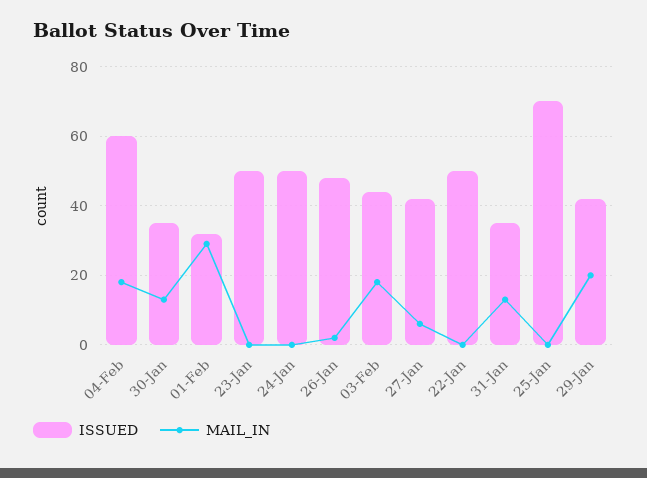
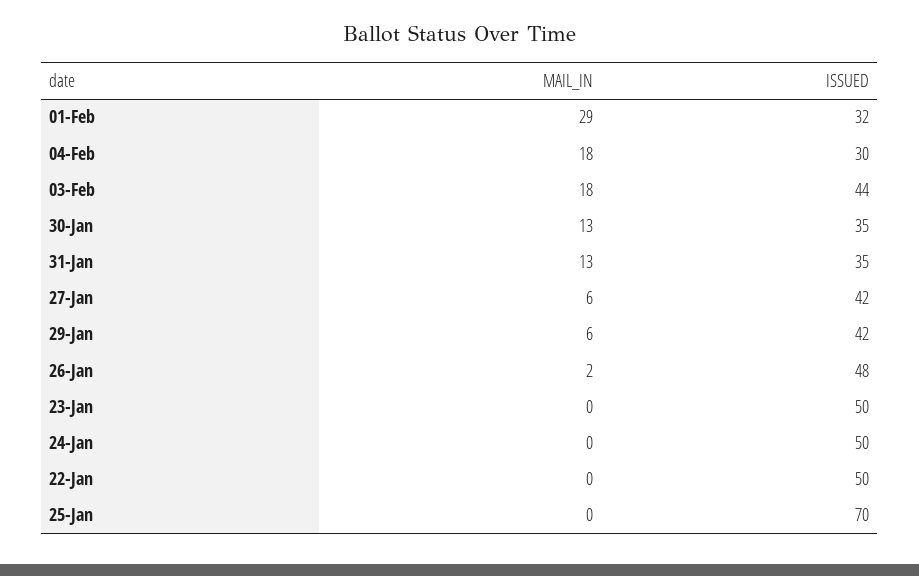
  {
    "ISSUED": {
-     "04-Feb": 60,
+     "04-Feb": 30,
      "30-Jan": 35,
      "01-Feb": 32,
      "23-Jan": 50,
      "24-Jan": 50,
      "26-Jan": 48,
      "03-Feb": 44,
      "27-Jan": 42,
      "22-Jan": 50,
      "31-Jan": 35,
      "25-Jan": 70,
      "29-Jan": 42
    },
    "MAIL_IN": {
      "04-Feb": 18,
      "30-Jan": 13,
      "01-Feb": 29,
      "23-Jan": 0,
      "24-Jan": 0,
      "26-Jan": 2,
      "03-Feb": 18,
      "27-Jan": 6,
      "22-Jan": 0,
      "31-Jan": 13,
      "25-Jan": 0,
-     "29-Jan": 20
+     "29-Jan": 6
    }
  }

